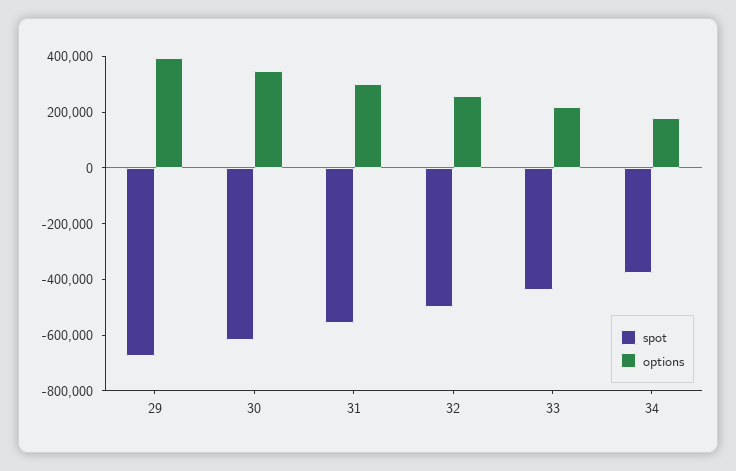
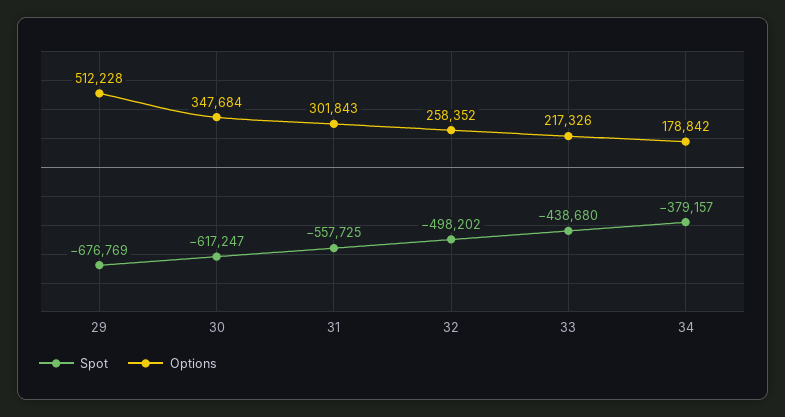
  {
    "spot": {
      "29": -676769,
      "30": -617247,
      "31": -557725,
      "32": -498202,
      "33": -438680,
      "34": -379157
    },
    "options": {
-     "29": 400000,
+     "29": 512228,
      "30": 347684,
      "31": 301843,
      "32": 258352,
      "33": 217326,
      "34": 178842
    }
  }

